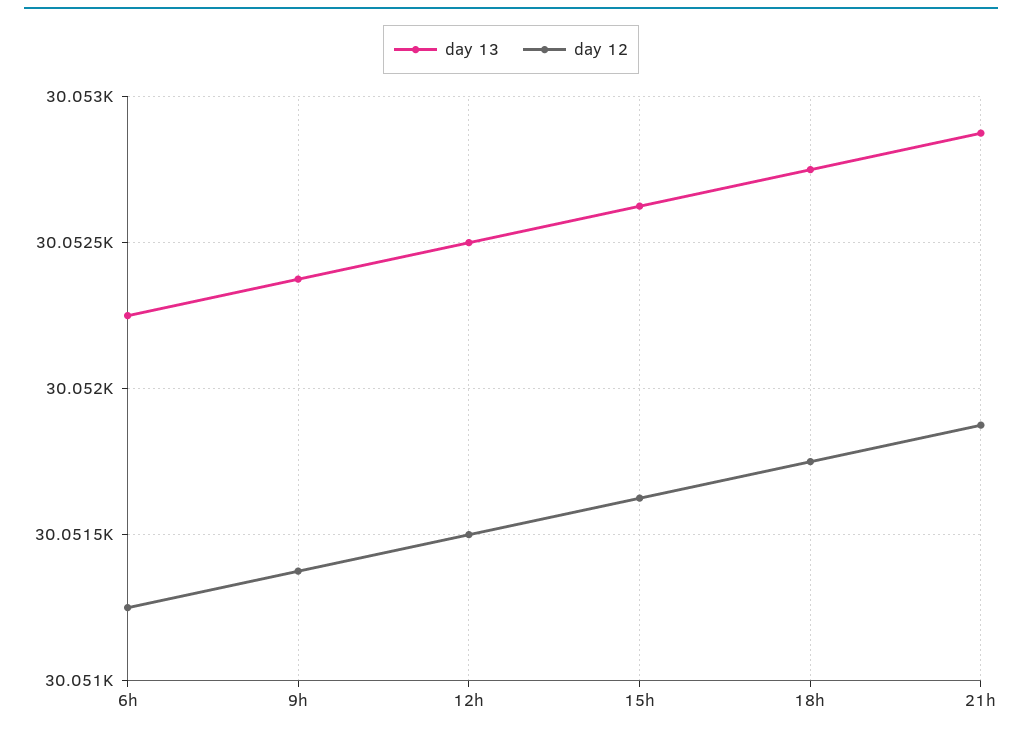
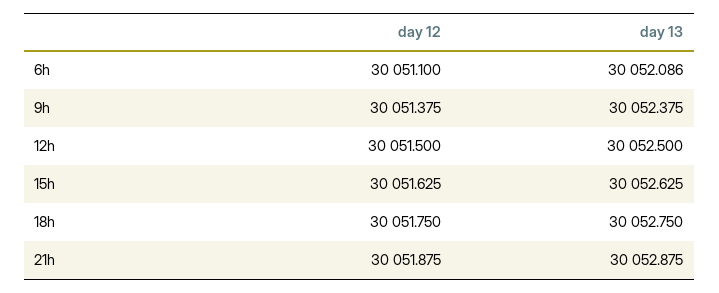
  {
    "day 13": {
-     "6h": 30052.25,
+     "6h": 30052.086,
      "9h": 30052.375,
      "12h": 30052.5,
      "15h": 30052.625,
      "18h": 30052.75,
      "21h": 30052.875
    },
    "day 12": {
-     "6h": 30051.25,
+     "6h": 30051.1,
      "9h": 30051.375,
      "12h": 30051.5,
      "15h": 30051.625,
      "18h": 30051.75,
      "21h": 30051.875
    }
  }

